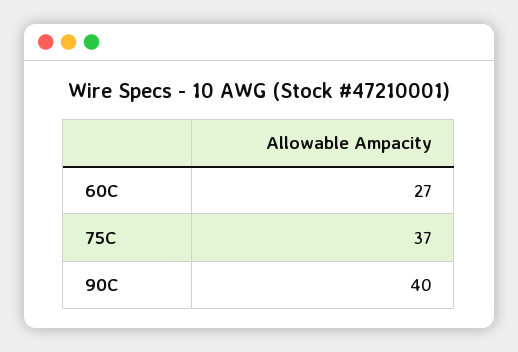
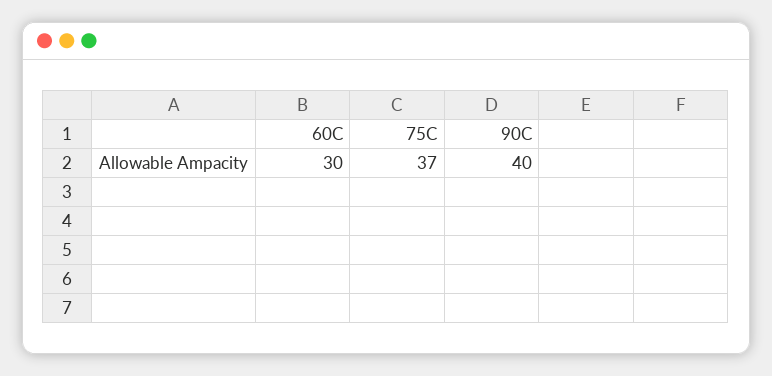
  {
-   "60C": 27,
+   "60C": 30,
    "75C": 37,
    "90C": 40
  }

